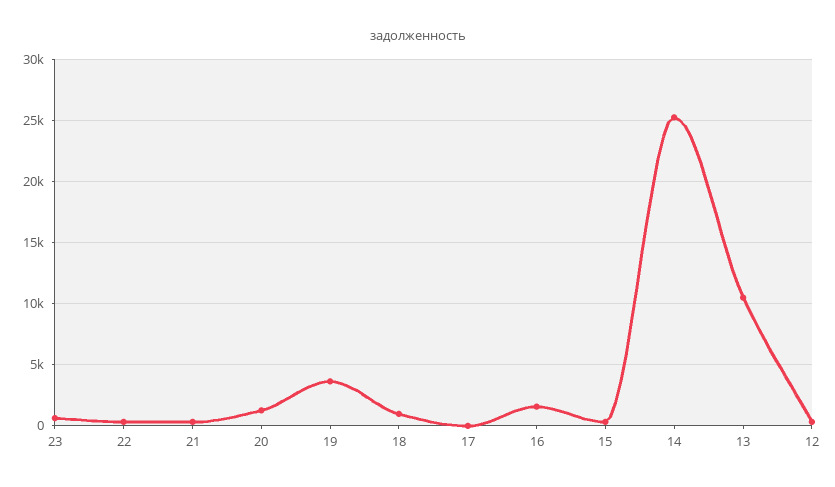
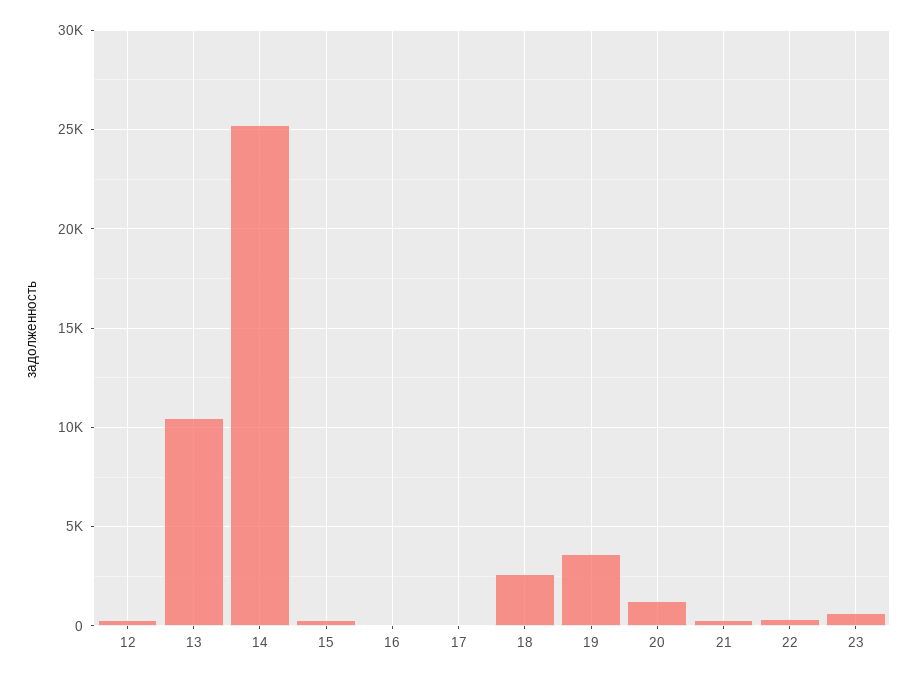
  {
    "23": 500,
    "22": 500,
    "21": 500,
    "20": 1500,
    "19": 3500,
-   "18": 1000,
+   "18": 2500,
    "17": 0,
-   "16": 1500,
+   "16": 0,
    "15": 500,
    "14": 25500,
    "13": 10500,
    "12": 500
  }

